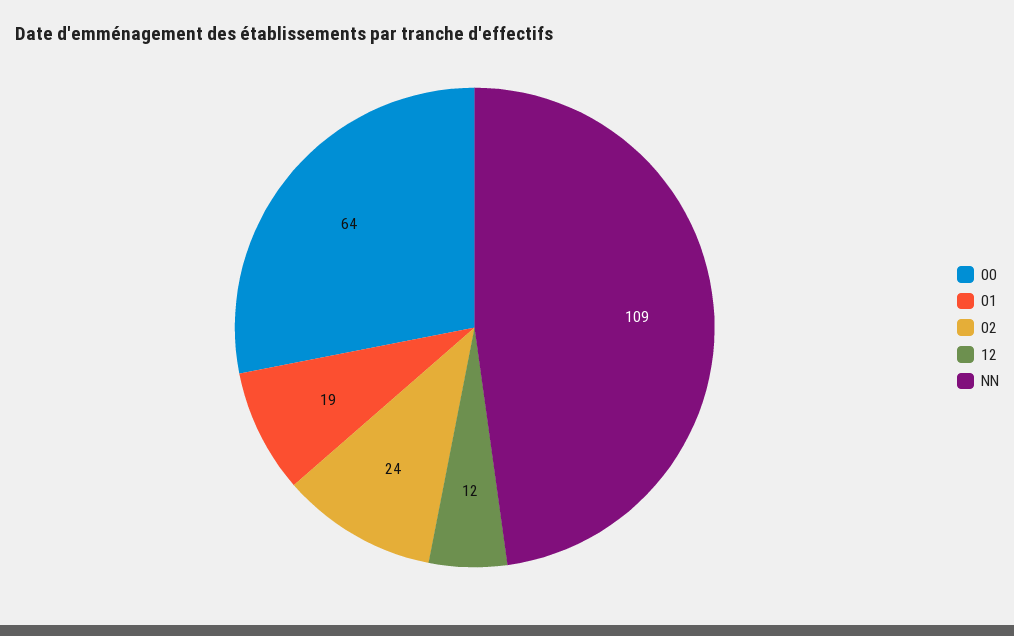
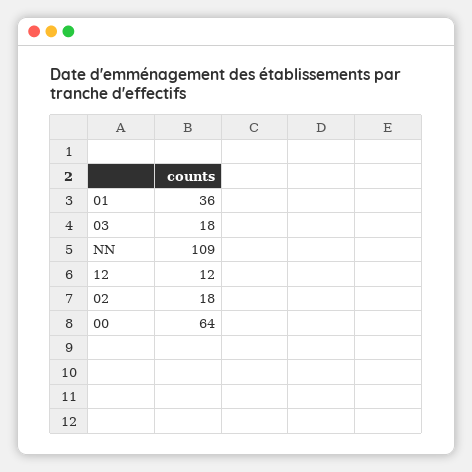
  {
    "00": 64,
-   "01": 19,
+   "01": 36,
-   "02": 24,
+   "02": 18,
    "12": 12,
-   "NN": 109
+   "NN": 109,
+   "03": 18
  }

